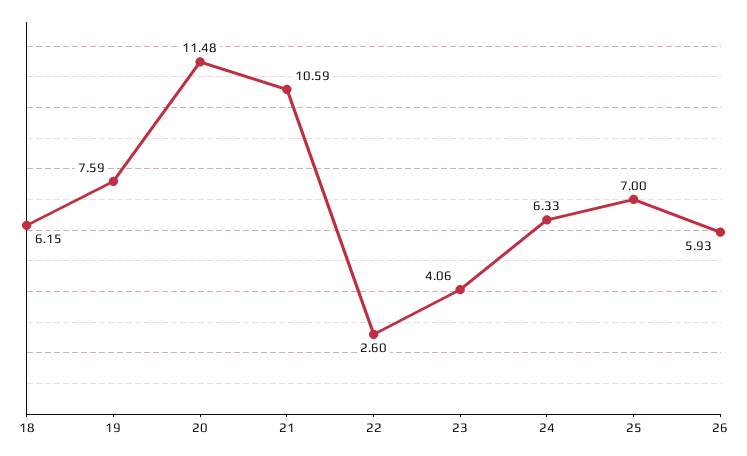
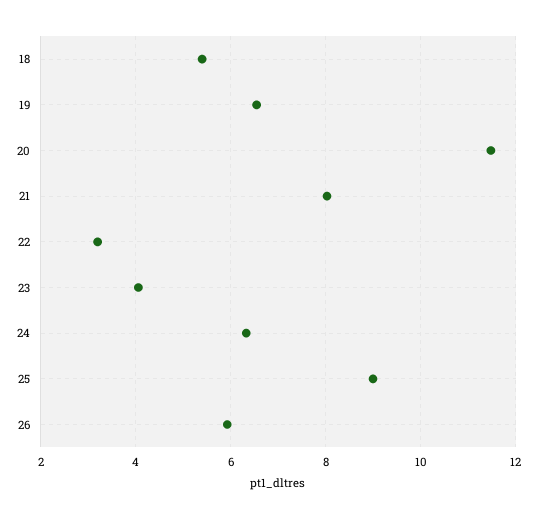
  {
-   "18": 6.15,
+   "18": 5.4,
-   "19": 7.59,
+   "19": 6.6,
    "20": 11.48,
-   "21": 10.59,
+   "21": 8,
-   "22": 2.6,
+   "22": 3.2,
    "23": 4.06,
    "24": 6.33,
-   "25": 7,
+   "25": 9,
    "26": 5.93
  }

